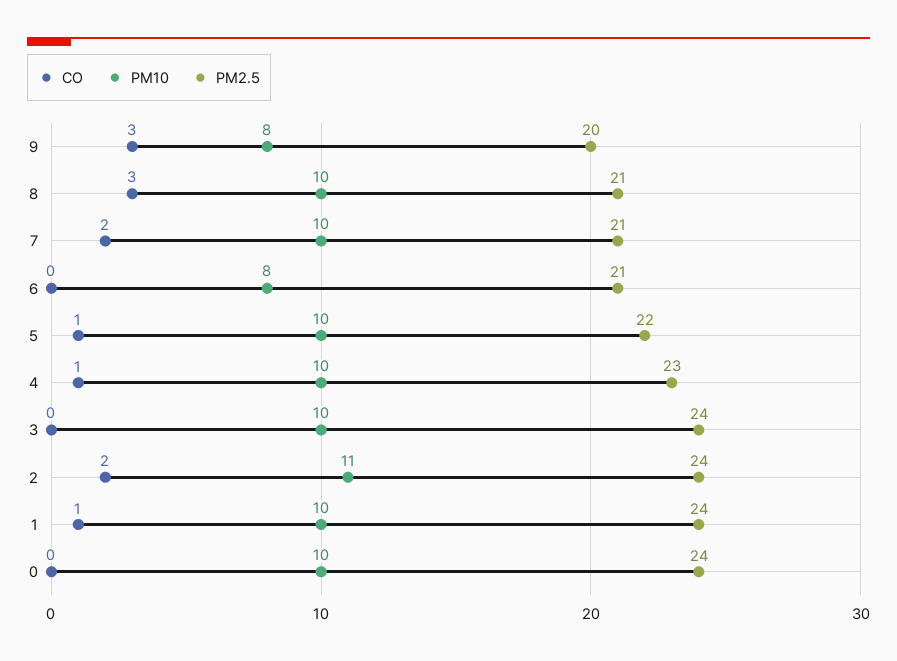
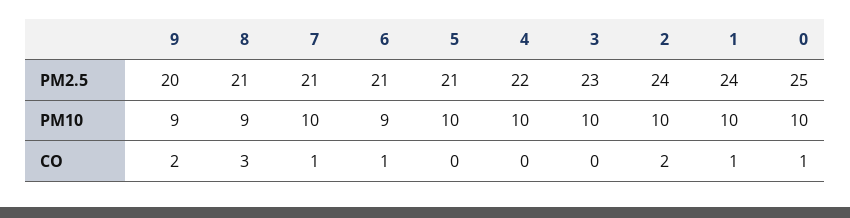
  {
    "CO": {
-     "9": 3,
+     "9": 2,
      "8": 3,
-     "7": 2,
+     "7": 1,
-     "6": 0,
+     "6": 1,
-     "5": 1,
+     "5": 0,
-     "4": 1,
+     "4": 0,
      "3": 0,
      "2": 2,
      "1": 1,
-     "0": 0
+     "0": 1
    },
    "PM10": {
-     "9": 8,
+     "9": 9,
-     "8": 10,
+     "8": 9,
      "7": 10,
-     "6": 8,
+     "6": 9,
      "5": 10,
      "4": 10,
      "3": 10,
-     "2": 11,
+     "2": 10,
      "1": 10,
      "0": 10
    },
    "PM2.5": {
      "9": 20,
      "8": 21,
      "7": 21,
      "6": 21,
-     "5": 22,
+     "5": 21,
-     "4": 23,
+     "4": 22,
-     "3": 24,
+     "3": 23,
      "2": 24,
      "1": 24,
-     "0": 24
+     "0": 25
    }
  }

